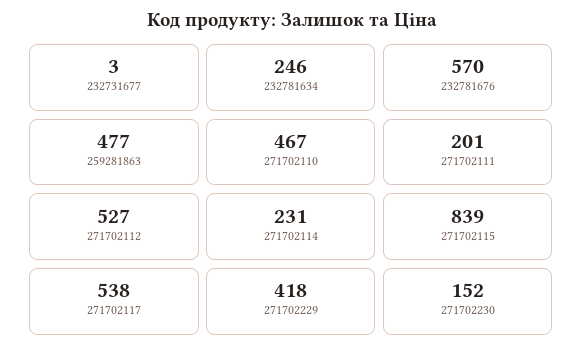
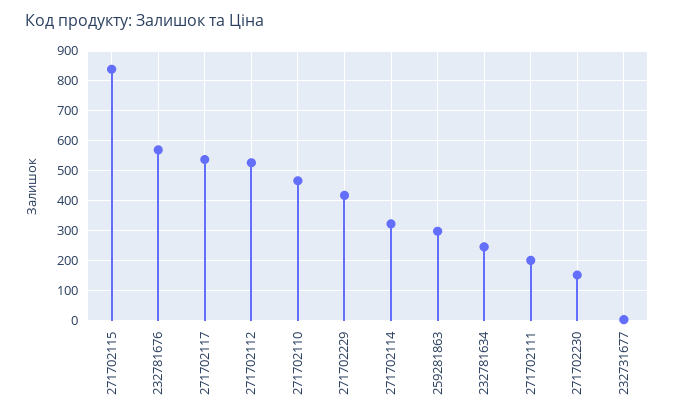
  {
    "232731677": 3,
    "232781634": 246,
    "232781676": 570,
-   "259281863": 477,
+   "259281863": 300,
    "271702110": 467,
    "271702111": 201,
    "271702112": 527,
-   "271702114": 231,
+   "271702114": 325,
    "271702115": 839,
    "271702117": 538,
    "271702229": 418,
    "271702230": 152
  }

